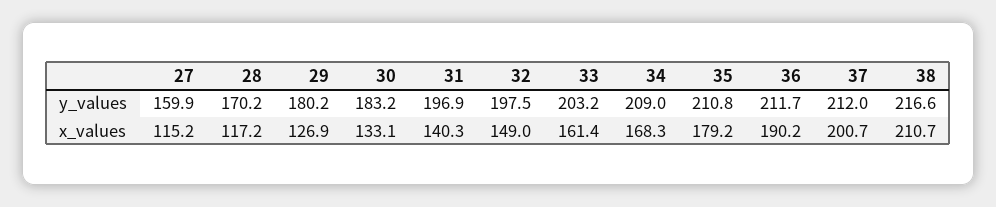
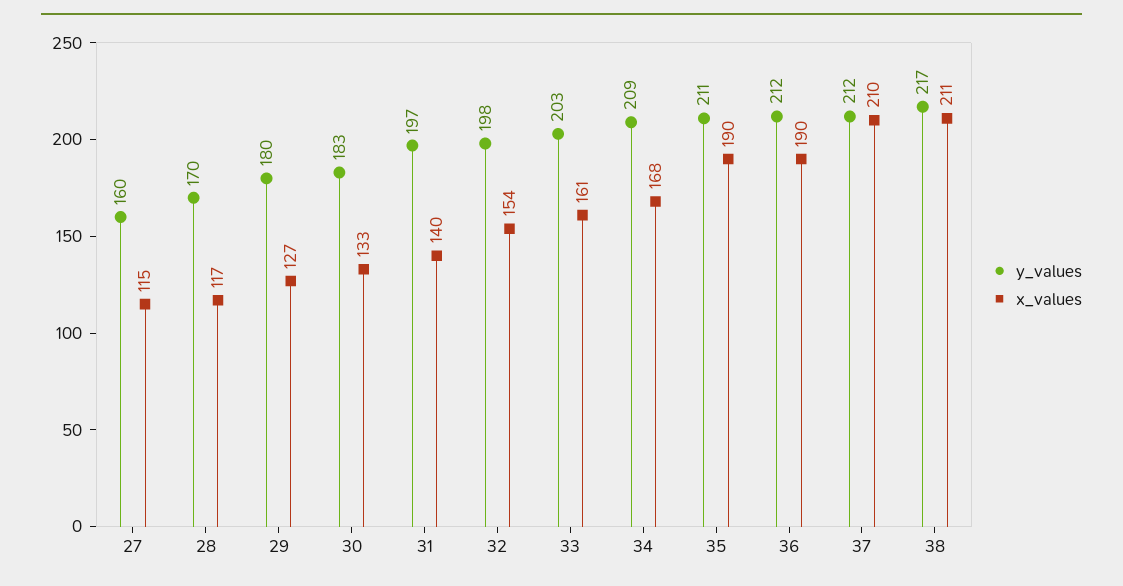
  {
    "y_values": {
      "27": 159.9,
      "28": 170.2,
      "29": 180.2,
      "30": 183.2,
      "31": 196.9,
      "32": 197.5,
      "33": 203.2,
      "34": 209,
      "35": 210.8,
      "36": 211.7,
      "37": 212,
      "38": 216.6
    },
    "x_values": {
      "27": 115.2,
      "28": 117.2,
      "29": 126.9,
      "30": 133.1,
      "31": 140.3,
-     "32": 149,
+     "32": 154,
      "33": 161.4,
      "34": 168.3,
-     "35": 179.2,
+     "35": 190,
      "36": 190.2,
-     "37": 200.7,
+     "37": 210,
      "38": 210.7
    }
  }

